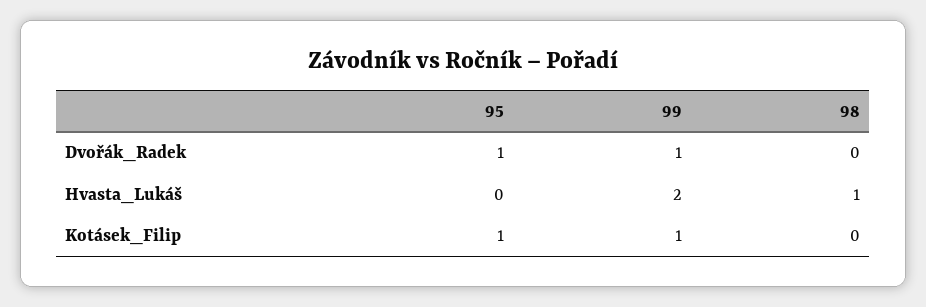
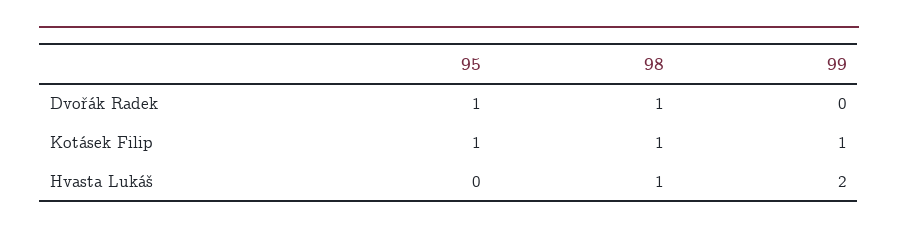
  {
    "95": {
      "Dvořák_Radek": 1,
      "Hvasta_Lukáš": 0,
      "Kotásek_Filip": 1
    },
    "99": {
-     "Dvořák_Radek": 1,
+     "Dvořák_Radek": 0,
      "Hvasta_Lukáš": 2,
      "Kotásek_Filip": 1
    },
    "98": {
-     "Dvořák_Radek": 0,
+     "Dvořák_Radek": 1,
      "Hvasta_Lukáš": 1,
-     "Kotásek_Filip": 0
+     "Kotásek_Filip": 1
    }
  }

